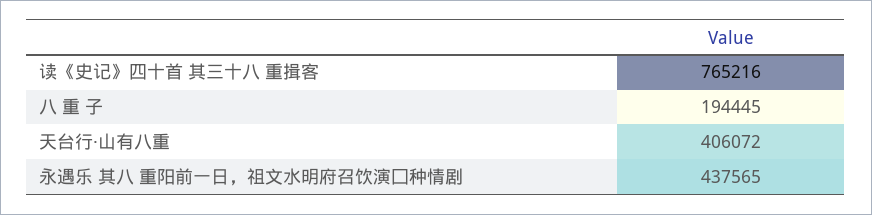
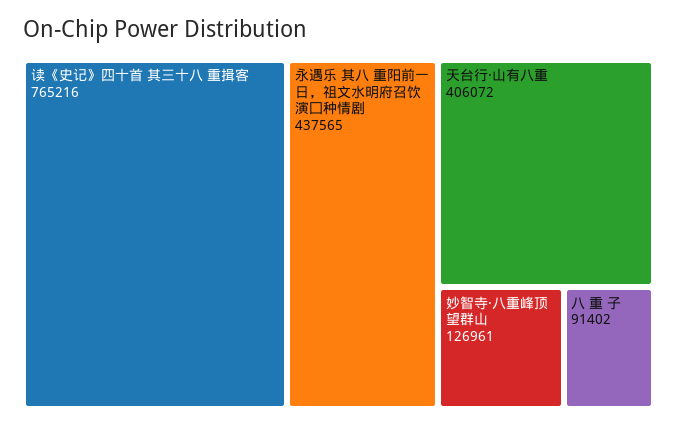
  {
    "读《史记》四十首 其三十八 重揖客": 765216,
-   "八 重 子": 194445,
+   "八 重 子": 91402,
    "天台行·山有八重": 406072,
-   "永遇乐 其八 重阳前一日，祖文水明府召饮演囗种情剧": 437565
+   "永遇乐 其八 重阳前一日，祖文水明府召饮演囗种情剧": 437565,
+   "妙智寺·八重峰顶望群山": 126961
  }

